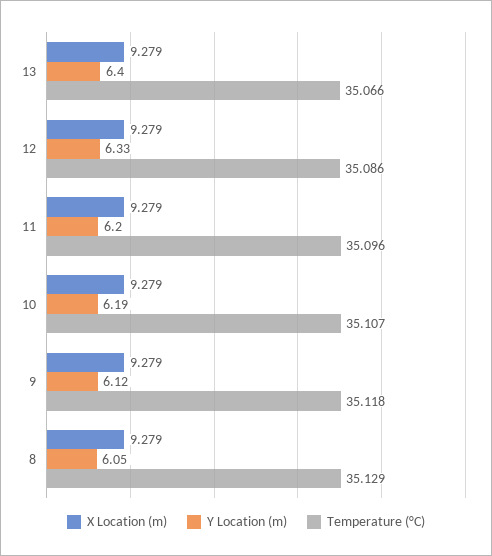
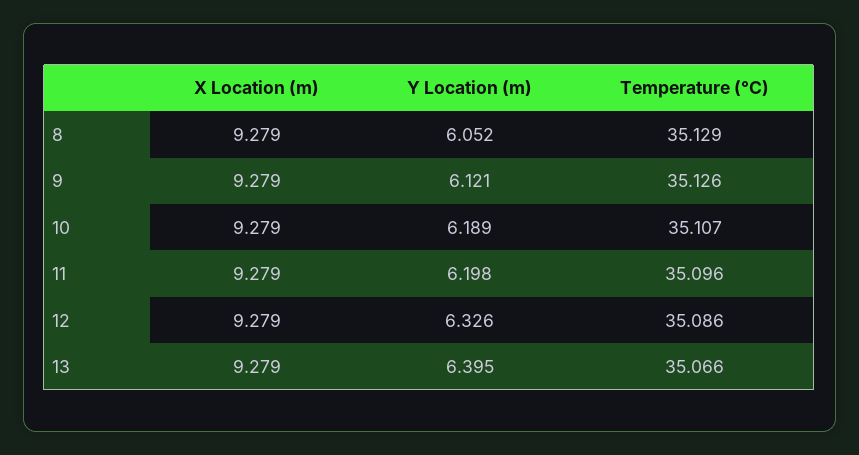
  {
    "X Location (m)": {
      "13": 9.279,
      "12": 9.279,
      "11": 9.279,
      "10": 9.279,
      "9": 9.279,
      "8": 9.279
    },
    "Y Location (m)": {
      "13": 6.395,
      "12": 6.326,
      "11": 6.198,
      "10": 6.189,
      "9": 6.121,
      "8": 6.052
    },
    "Temperature (°C)": {
      "13": 35.066,
      "12": 35.086,
      "11": 35.096,
      "10": 35.107,
-     "9": 35.118,
+     "9": 35.126,
      "8": 35.129
    }
  }

